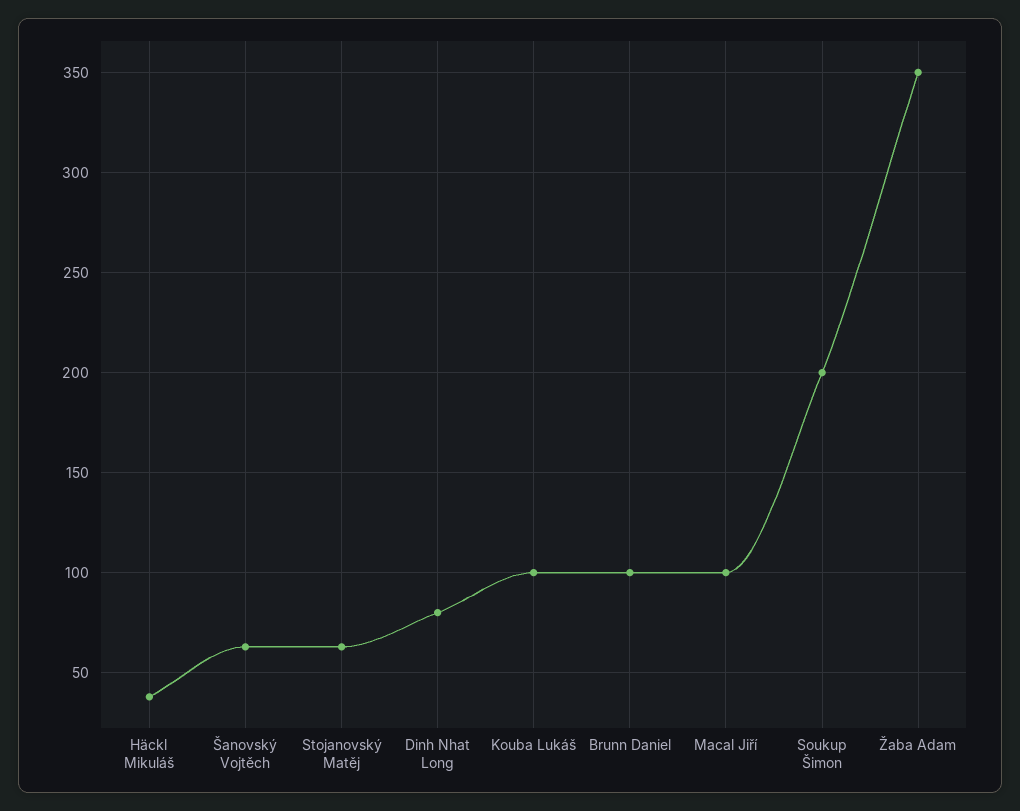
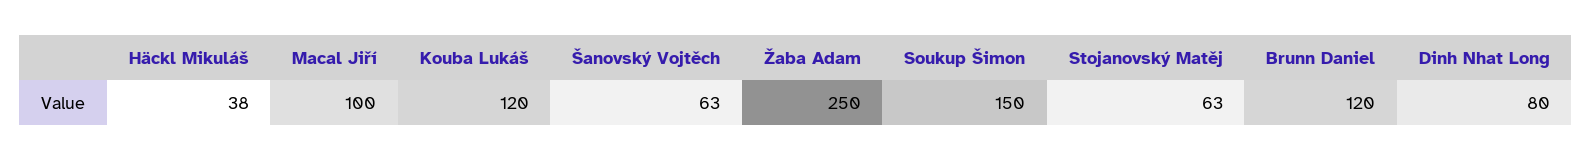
  {
    "Häckl Mikuláš": 38,
    "Šanovský Vojtěch": 63,
    "Stojanovský Matěj": 63,
    "Dinh Nhat Long": 80,
-   "Kouba Lukáš": 100,
+   "Kouba Lukáš": 120,
-   "Brunn Daniel": 100,
+   "Brunn Daniel": 120,
    "Macal Jiří": 100,
-   "Soukup Šimon": 200,
+   "Soukup Šimon": 150,
-   "Žaba Adam": 350
+   "Žaba Adam": 250
  }

